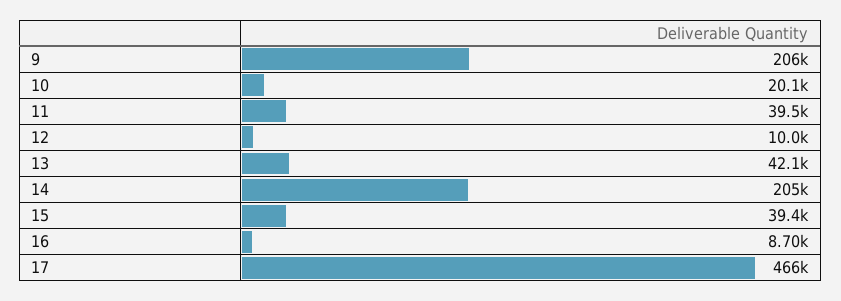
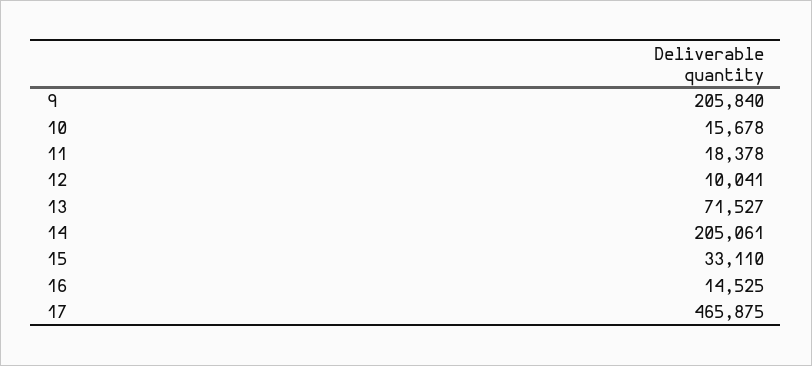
  {
    "9": 205840,
-   "10": 20100,
+   "10": 15678,
-   "11": 39500,
+   "11": 18378,
    "12": 10041,
-   "13": 42100,
+   "13": 71527,
    "14": 205061,
-   "15": 39400,
+   "15": 33110,
-   "16": 8700,
+   "16": 14525,
    "17": 465875
  }

